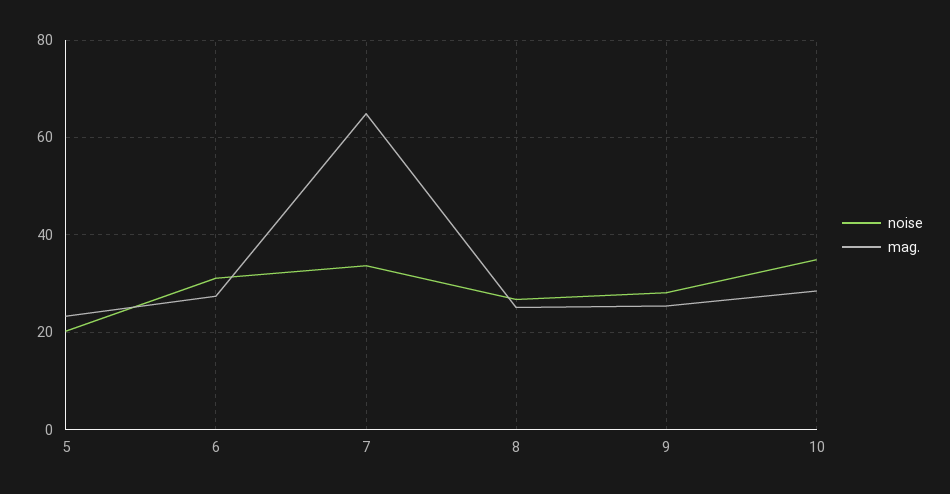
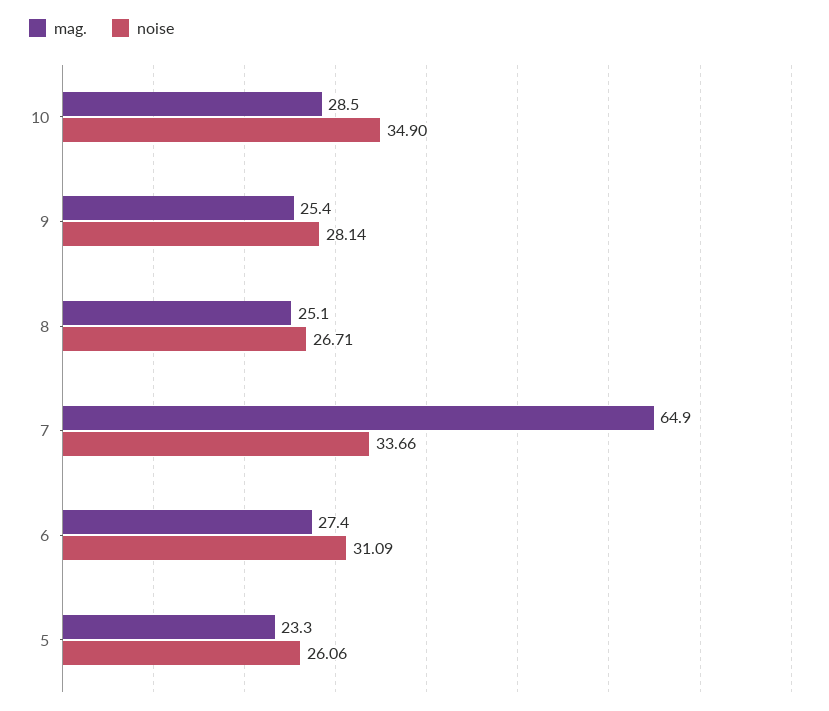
  {
    "noise": {
-     "5": 20,
+     "5": 26.06,
      "6": 31.09,
      "7": 33.66,
      "8": 26.71,
      "9": 28.14,
      "10": 34.9
    },
    "mag.": {
      "5": 23.3,
      "6": 27.4,
      "7": 64.9,
      "8": 25.1,
      "9": 25.4,
      "10": 28.5
    }
  }

